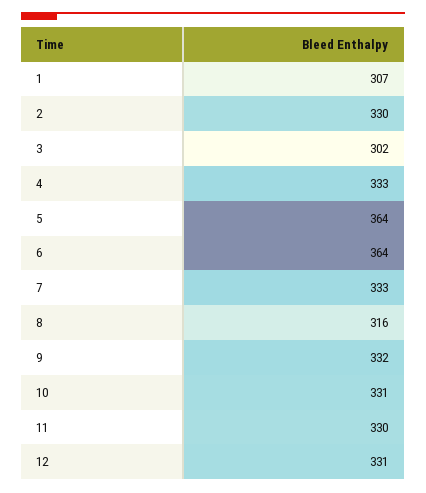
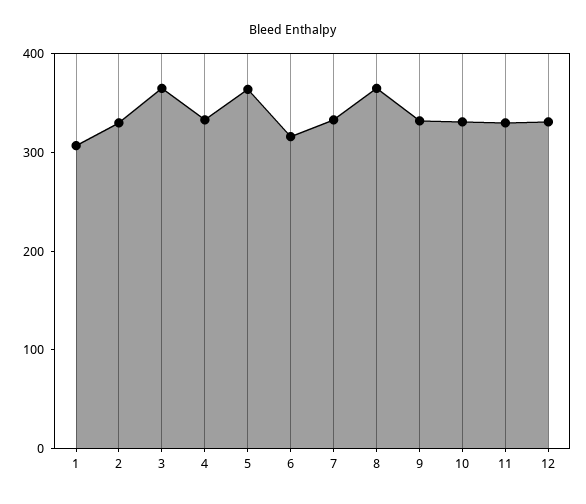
  {
    "1": 307,
    "2": 330,
-   "3": 302,
+   "3": 360,
    "4": 333,
    "5": 364,
-   "6": 364,
+   "6": 320,
    "7": 333,
-   "8": 316,
+   "8": 360,
    "9": 332,
    "10": 331,
    "11": 330,
    "12": 331
  }

